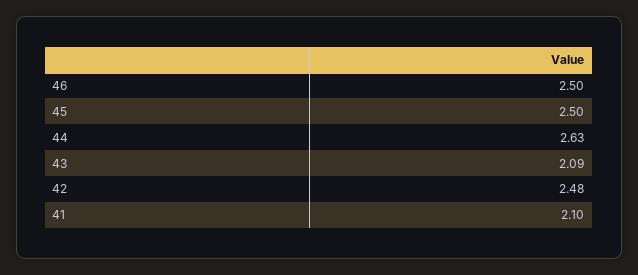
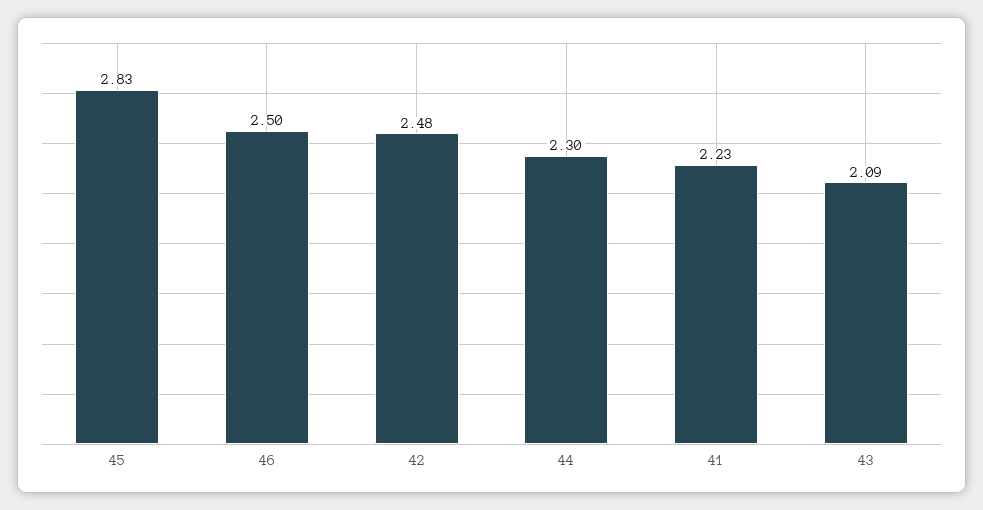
  {
    "46": 2.5,
-   "45": 2.5,
+   "45": 2.83,
-   "44": 2.63,
+   "44": 2.3,
    "43": 2.09,
    "42": 2.48,
-   "41": 2.1
+   "41": 2.23
  }

